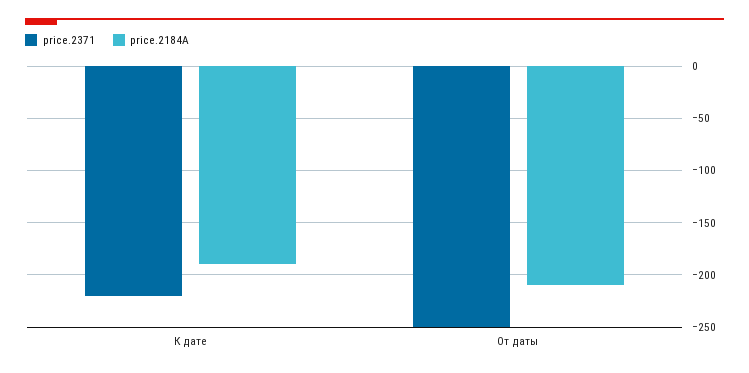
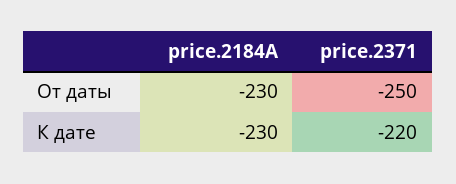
  {
    "price.2371": {
      "К дате": -220,
      "От даты": -250
    },
    "price.2184A": {
-     "К дате": -190,
+     "К дате": -230,
-     "От даты": -210
+     "От даты": -230
    }
  }

